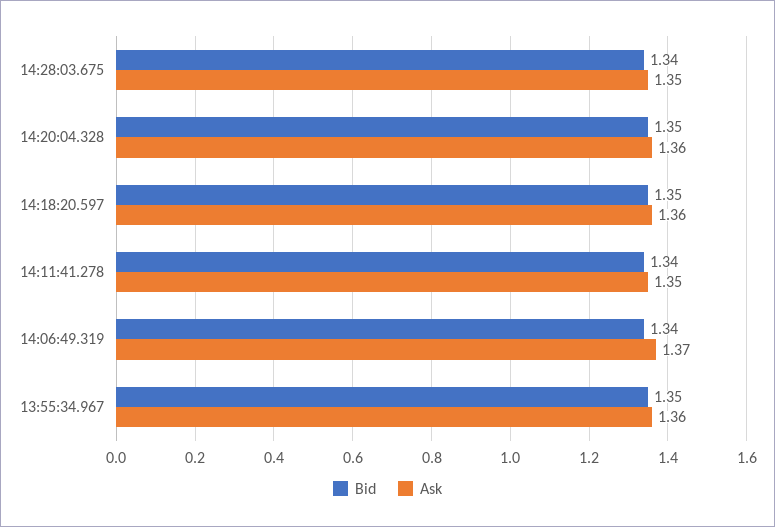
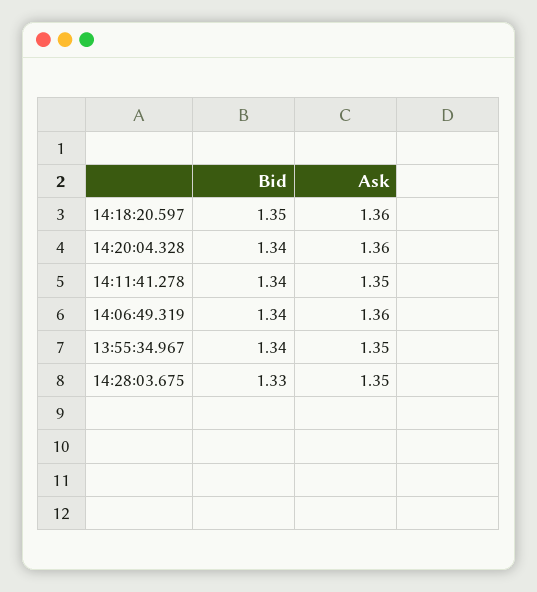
  {
    "Bid": {
-     "14:28:03.675": 1.34,
+     "14:28:03.675": 1.33,
-     "14:20:04.328": 1.35,
+     "14:20:04.328": 1.34,
      "14:18:20.597": 1.35,
      "14:11:41.278": 1.34,
      "14:06:49.319": 1.34,
-     "13:55:34.967": 1.35
+     "13:55:34.967": 1.34
    },
    "Ask": {
      "14:28:03.675": 1.35,
      "14:20:04.328": 1.36,
      "14:18:20.597": 1.36,
      "14:11:41.278": 1.35,
-     "14:06:49.319": 1.37,
+     "14:06:49.319": 1.36,
-     "13:55:34.967": 1.36
+     "13:55:34.967": 1.35
    }
  }

